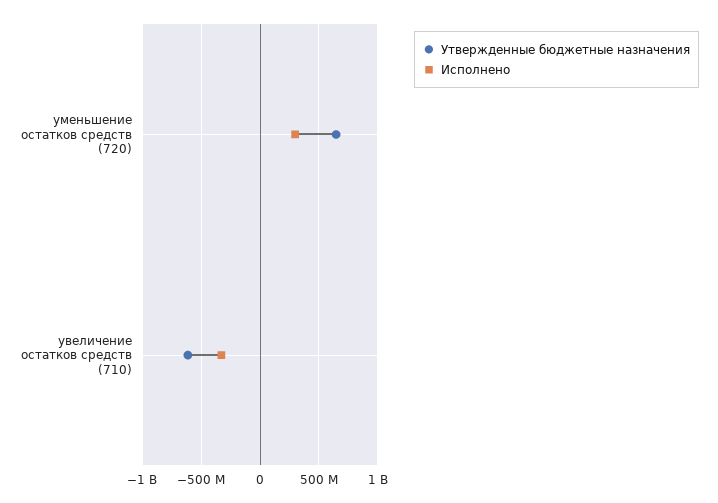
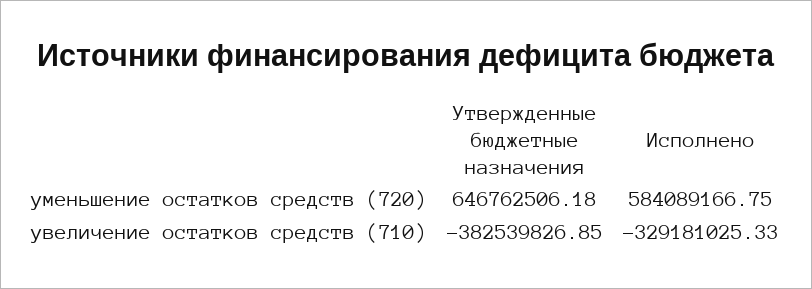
  {
    "Утвержденные бюджетные назначения": {
      "уменьшение остатков средств (720)": 646762506.18,
-     "увеличение остатков средств (710)": -600000000
+     "увеличение остатков средств (710)": -382539826.85
    },
    "Исполнено": {
-     "уменьшение остатков средств (720)": 300000000,
+     "уменьшение остатков средств (720)": 584089166.75,
      "увеличение остатков средств (710)": -329181025.33
    }
  }

